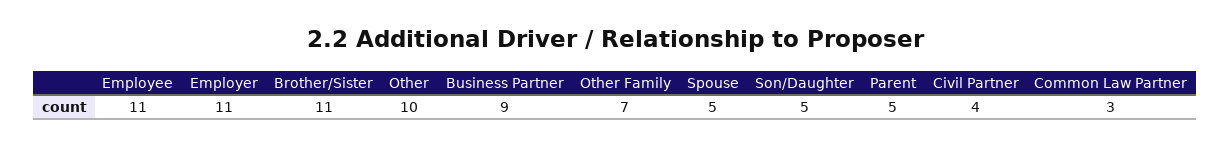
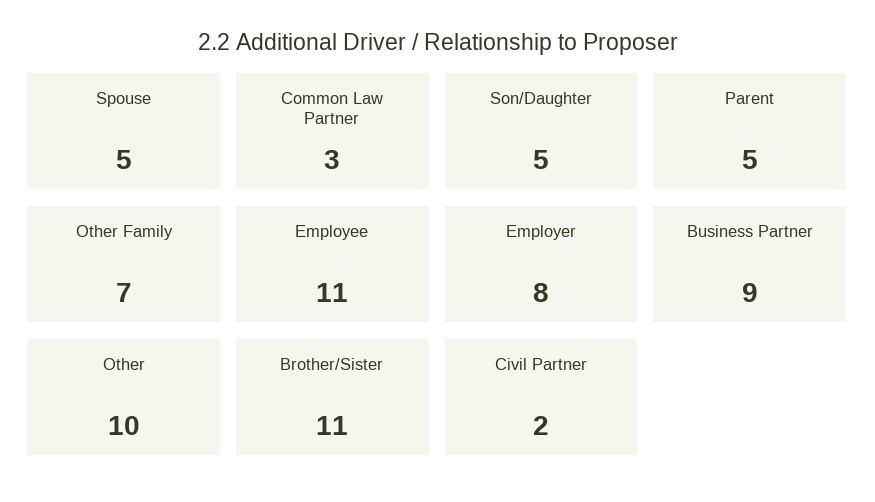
  {
    "Employee": 11,
-   "Employer": 11,
+   "Employer": 8,
    "Brother/Sister": 11,
    "Other": 10,
    "Business Partner": 9,
    "Other Family": 7,
    "Spouse": 5,
    "Son/Daughter": 5,
    "Parent": 5,
-   "Civil Partner": 4,
+   "Civil Partner": 2,
    "Common Law Partner": 3
  }

